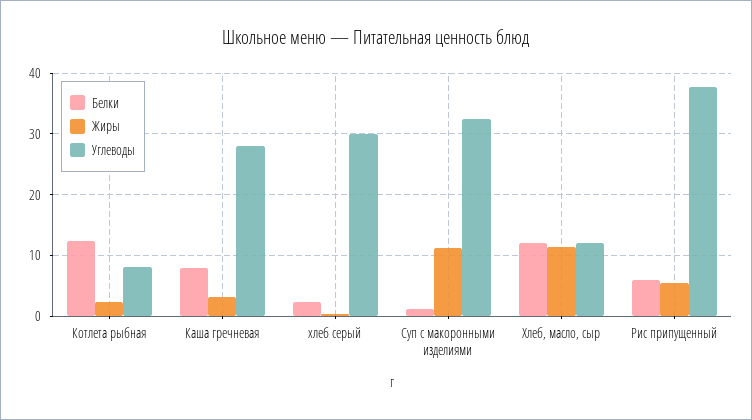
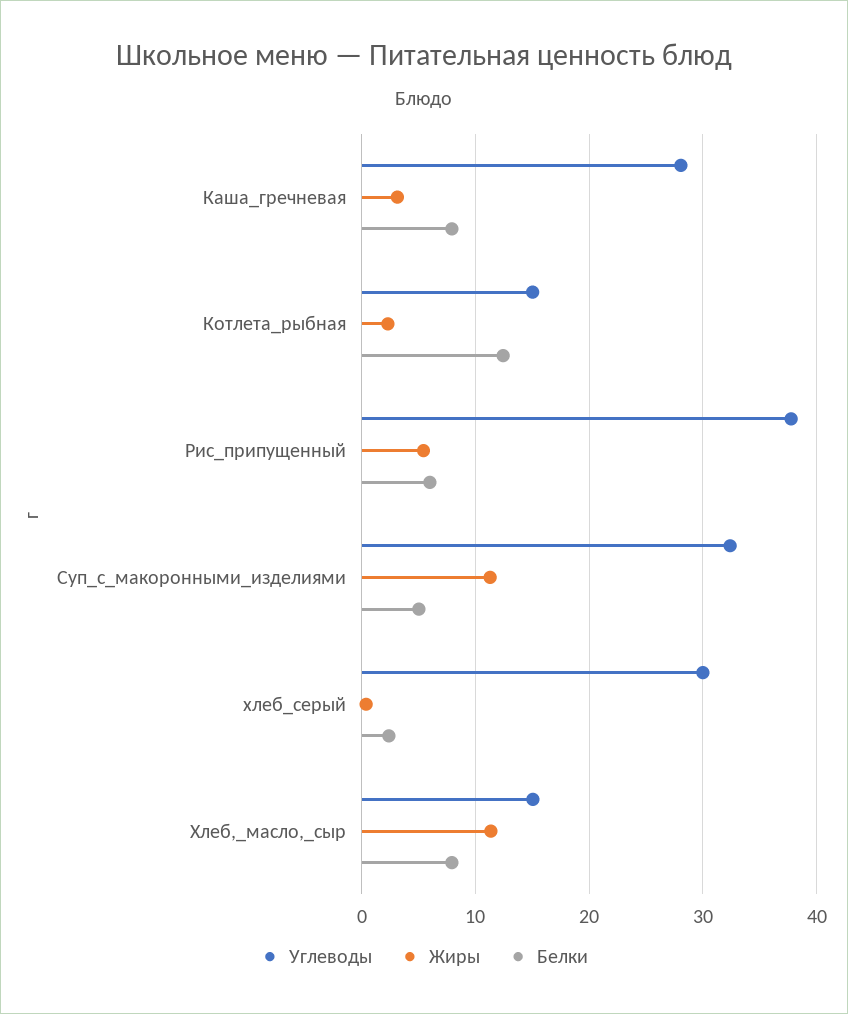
  {
    "Белки": {
      "Котлета рыбная": 12,
      "Каша гречневая": 8,
      "хлеб серый": 2,
-     "Суп с макоронными изделиями": 1,
+     "Суп с макоронными изделиями": 5,
-     "Хлеб, масло, сыр": 12,
+     "Хлеб, масло, сыр": 8,
      "Рис припущенный": 6
    },
    "Жиры": {
      "Котлета рыбная": 2,
      "Каша гречневая": 3,
      "хлеб серый": 0,
      "Суп с макоронными изделиями": 11,
      "Хлеб, масло, сыр": 11,
      "Рис припущенный": 5
    },
    "Углеводы": {
-     "Котлета рыбная": 8,
+     "Котлета рыбная": 15,
      "Каша гречневая": 28,
      "хлеб серый": 30,
      "Суп с макоронными изделиями": 32,
-     "Хлеб, масло, сыр": 12,
+     "Хлеб, масло, сыр": 15,
      "Рис припущенный": 38
    }
  }

